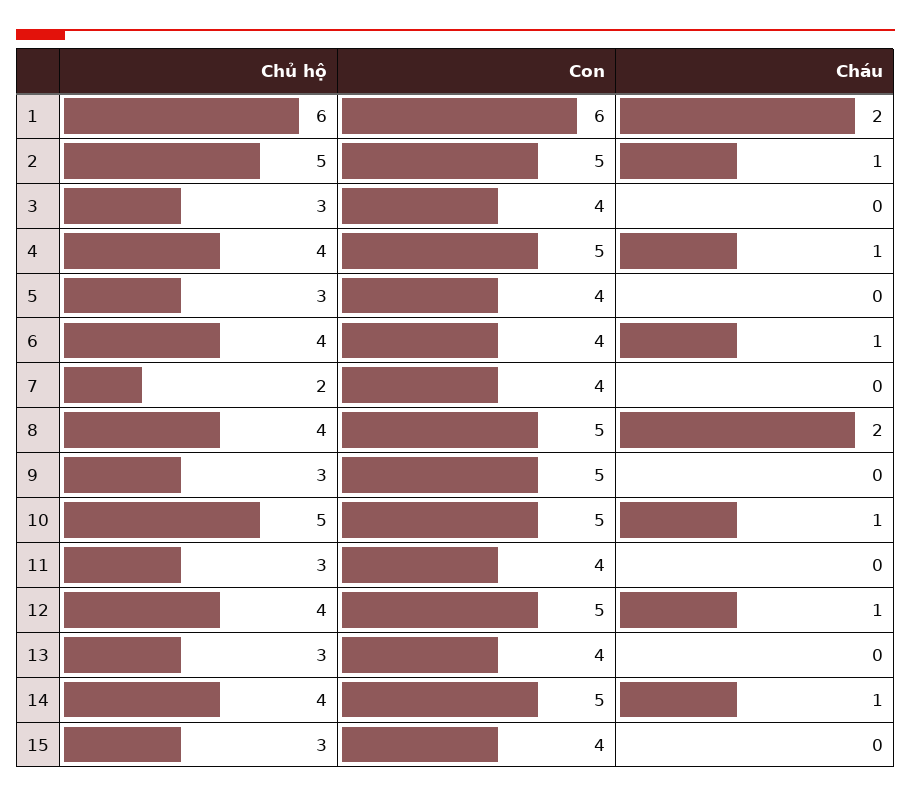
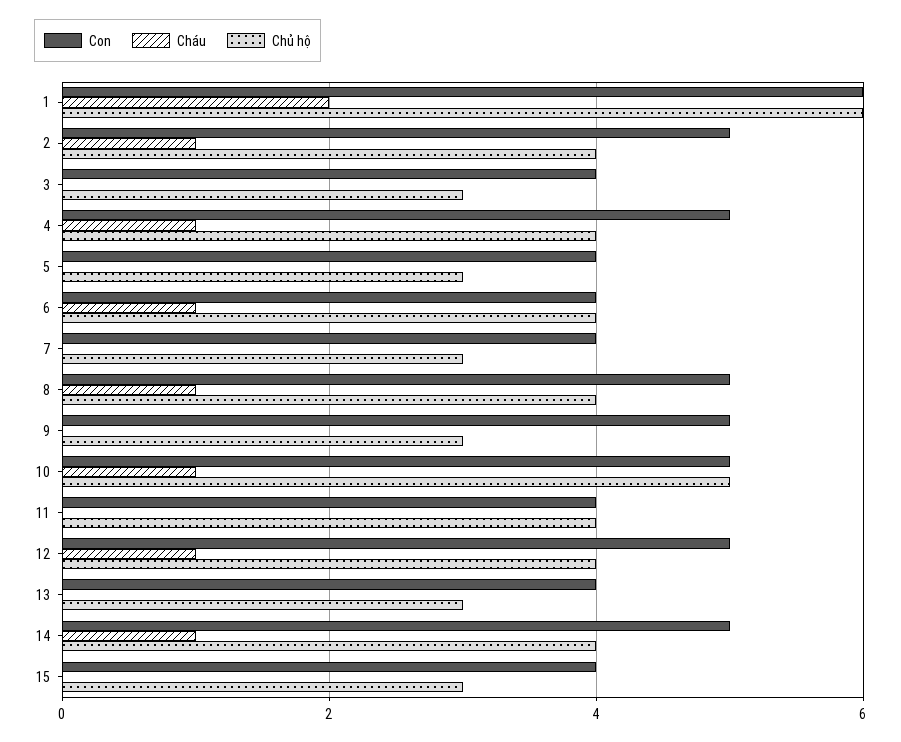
  {
    "Chủ hộ": {
      "1": 6,
-     "2": 5,
+     "2": 4,
      "3": 3,
      "4": 4,
      "5": 3,
      "6": 4,
-     "7": 2,
+     "7": 3,
      "8": 4,
      "9": 3,
      "10": 5,
-     "11": 3,
+     "11": 4,
      "12": 4,
      "13": 3,
      "14": 4,
      "15": 3
    },
    "Con": {
      "1": 6,
      "2": 5,
      "3": 4,
      "4": 5,
      "5": 4,
      "6": 4,
      "7": 4,
      "8": 5,
      "9": 5,
      "10": 5,
      "11": 4,
      "12": 5,
      "13": 4,
      "14": 5,
      "15": 4
    },
    "Cháu": {
      "1": 2,
      "2": 1,
      "3": 0,
      "4": 1,
      "5": 0,
      "6": 1,
      "7": 0,
-     "8": 2,
+     "8": 1,
      "9": 0,
      "10": 1,
      "11": 0,
      "12": 1,
      "13": 0,
      "14": 1,
      "15": 0
    }
  }

